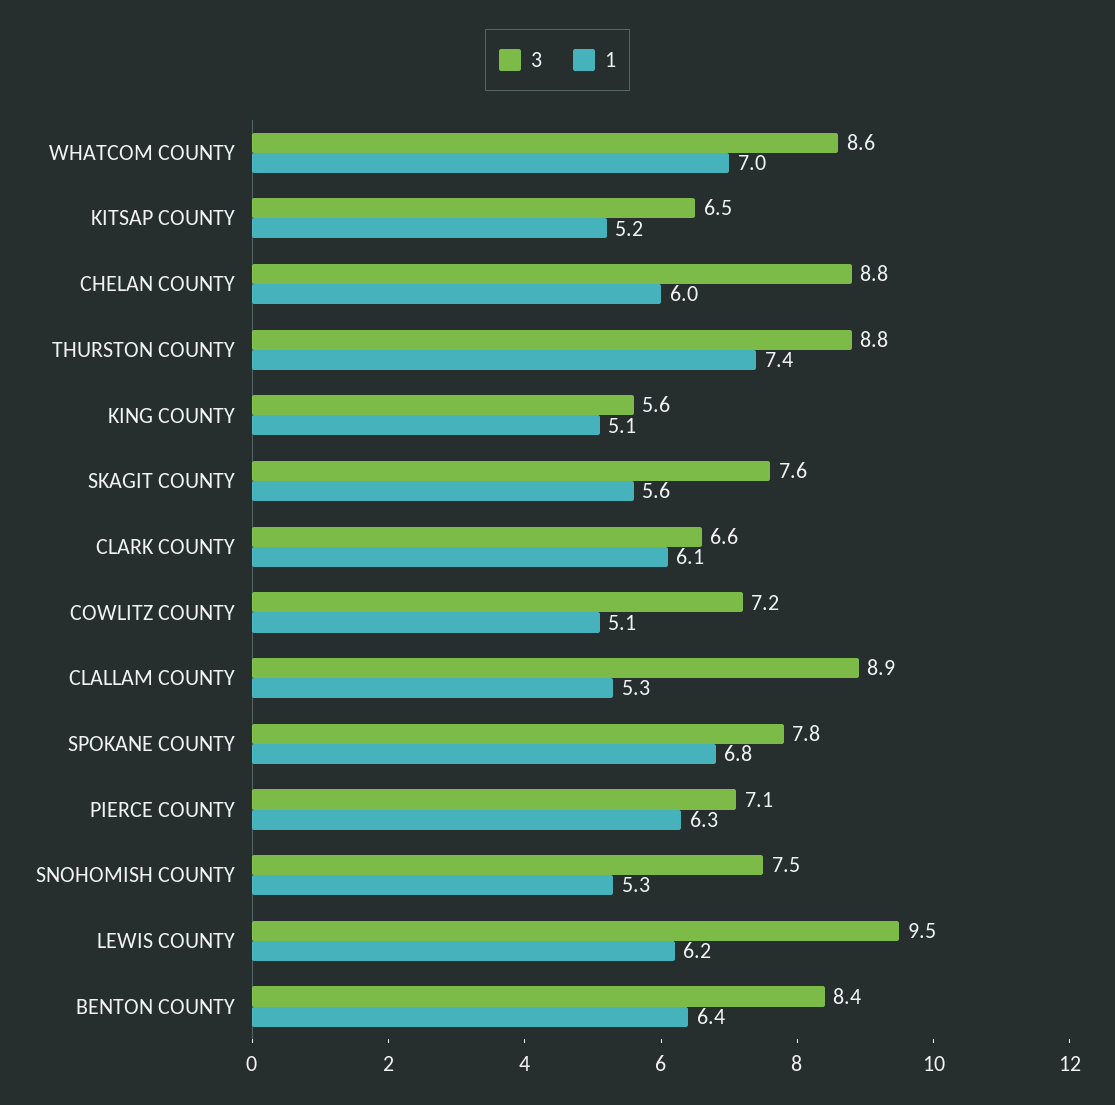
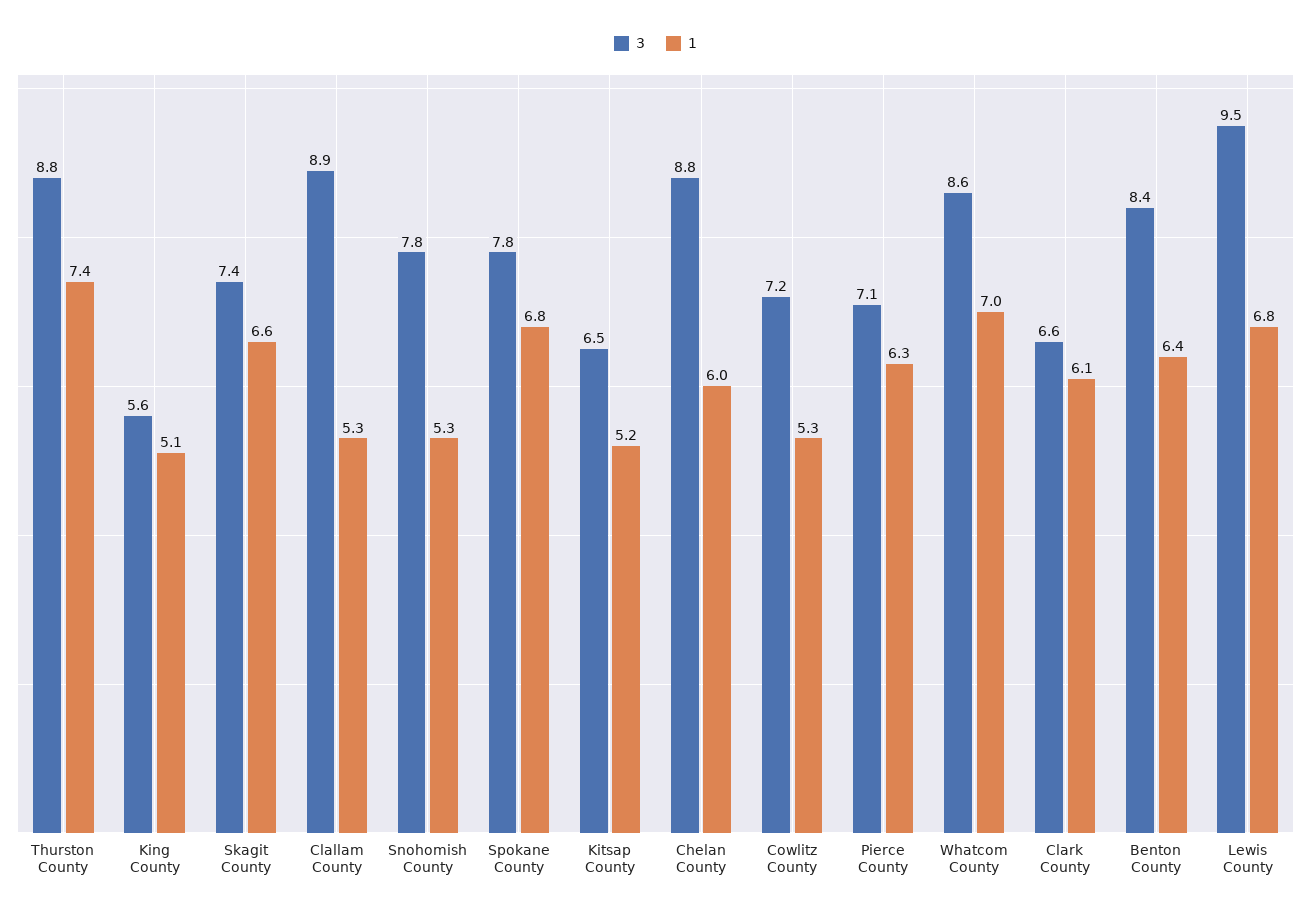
  {
    "3": {
      "WHATCOM COUNTY": 8.6,
      "KITSAP COUNTY": 6.5,
      "CHELAN COUNTY": 8.8,
      "THURSTON COUNTY": 8.8,
      "KING COUNTY": 5.6,
-     "SKAGIT COUNTY": 7.6,
+     "SKAGIT COUNTY": 7.4,
      "CLARK COUNTY": 6.6,
      "COWLITZ COUNTY": 7.2,
      "CLALLAM COUNTY": 8.9,
      "SPOKANE COUNTY": 7.8,
      "PIERCE COUNTY": 7.1,
-     "SNOHOMISH COUNTY": 7.5,
+     "SNOHOMISH COUNTY": 7.8,
      "LEWIS COUNTY": 9.5,
      "BENTON COUNTY": 8.4
    },
    "1": {
      "WHATCOM COUNTY": 7,
      "KITSAP COUNTY": 5.2,
      "CHELAN COUNTY": 6,
      "THURSTON COUNTY": 7.4,
      "KING COUNTY": 5.1,
-     "SKAGIT COUNTY": 5.6,
+     "SKAGIT COUNTY": 6.6,
      "CLARK COUNTY": 6.1,
-     "COWLITZ COUNTY": 5.1,
+     "COWLITZ COUNTY": 5.3,
      "CLALLAM COUNTY": 5.3,
      "SPOKANE COUNTY": 6.8,
      "PIERCE COUNTY": 6.3,
      "SNOHOMISH COUNTY": 5.3,
-     "LEWIS COUNTY": 6.2,
+     "LEWIS COUNTY": 6.8,
      "BENTON COUNTY": 6.4
    }
  }

